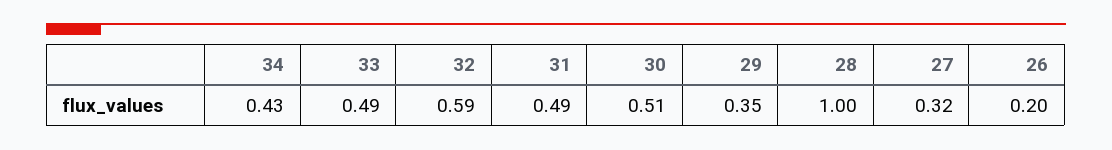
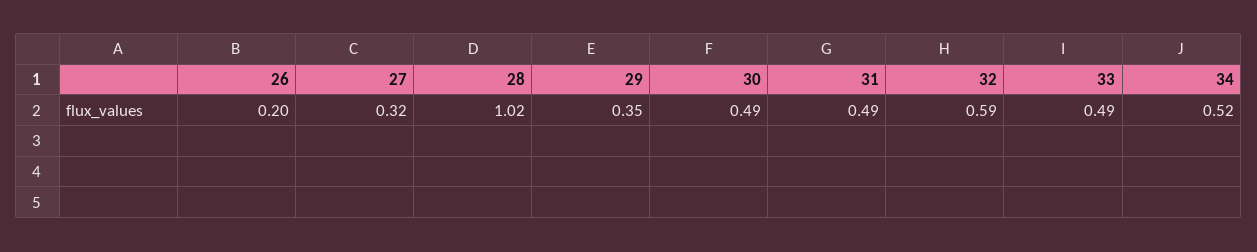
  {
-   "34": 0.43,
+   "34": 0.52,
    "33": 0.49,
    "32": 0.59,
    "31": 0.49,
-   "30": 0.51,
+   "30": 0.49,
    "29": 0.35,
-   "28": 1,
+   "28": 1.02,
    "27": 0.32,
    "26": 0.2
  }

